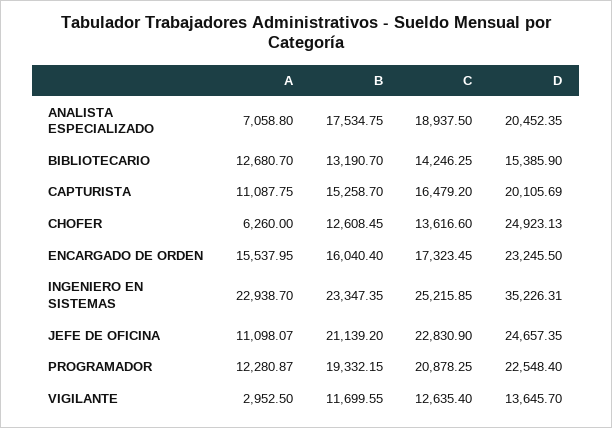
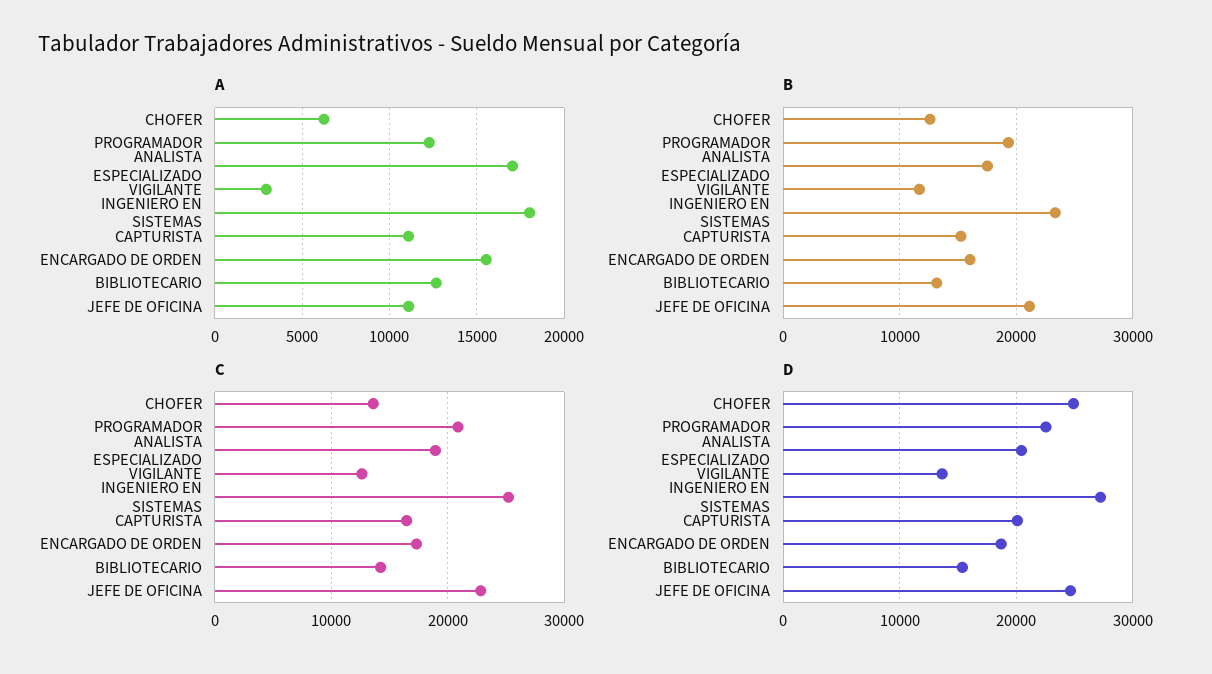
  {
    "A": {
-     "ANALISTA ESPECIALIZADO": 7058.8,
+     "ANALISTA ESPECIALIZADO": 17000,
      "BIBLIOTECARIO": 12680.7,
      "CAPTURISTA": 11087.75,
      "CHOFER": 6260,
      "ENCARGADO DE ORDEN": 15537.95,
-     "INGENIERO EN SISTEMAS": 22938.7,
+     "INGENIERO EN SISTEMAS": 18000,
      "JEFE DE OFICINA": 11098.07,
      "PROGRAMADOR": 12280.87,
      "VIGILANTE": 2952.5
    },
    "B": {
      "ANALISTA ESPECIALIZADO": 17534.75,
      "BIBLIOTECARIO": 13190.7,
      "CAPTURISTA": 15258.7,
      "CHOFER": 12608.45,
      "ENCARGADO DE ORDEN": 16040.4,
      "INGENIERO EN SISTEMAS": 23347.35,
      "JEFE DE OFICINA": 21139.2,
      "PROGRAMADOR": 19332.15,
      "VIGILANTE": 11699.55
    },
    "C": {
      "ANALISTA ESPECIALIZADO": 18937.5,
      "BIBLIOTECARIO": 14246.25,
      "CAPTURISTA": 16479.2,
      "CHOFER": 13616.6,
      "ENCARGADO DE ORDEN": 17323.45,
      "INGENIERO EN SISTEMAS": 25215.85,
      "JEFE DE OFICINA": 22830.9,
      "PROGRAMADOR": 20878.25,
      "VIGILANTE": 12635.4
    },
    "D": {
      "ANALISTA ESPECIALIZADO": 20452.35,
      "BIBLIOTECARIO": 15385.9,
      "CAPTURISTA": 20105.69,
      "CHOFER": 24923.13,
-     "ENCARGADO DE ORDEN": 23245.5,
+     "ENCARGADO DE ORDEN": 19000,
-     "INGENIERO EN SISTEMAS": 35226.31,
+     "INGENIERO EN SISTEMAS": 27000,
      "JEFE DE OFICINA": 24657.35,
      "PROGRAMADOR": 22548.4,
      "VIGILANTE": 13645.7
    }
  }

